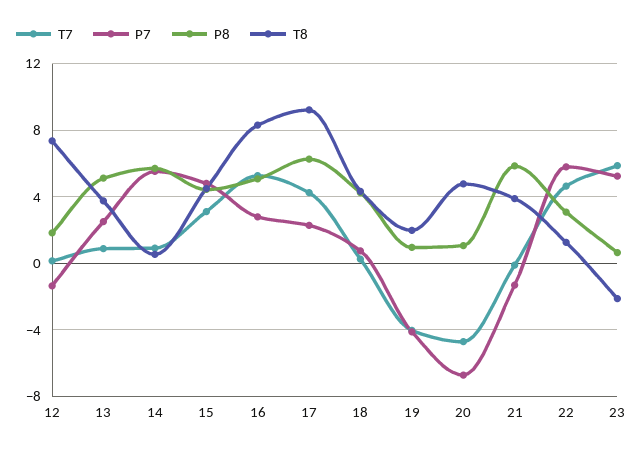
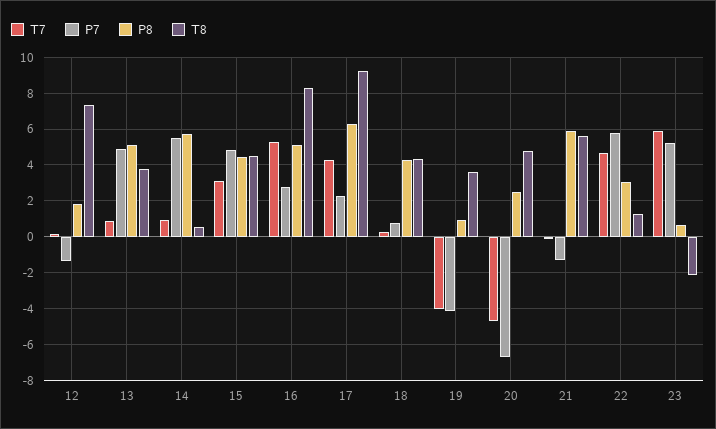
  {
    "T7": {
      "12": 0,
      "13": 1,
      "14": 1,
      "15": 3,
      "16": 5.5,
      "17": 4.5,
      "18": 0.5,
      "19": -4,
      "20": -4.5,
      "21": 0,
      "22": 4.5,
      "23": 6
    },
    "P7": {
      "12": -1.5,
-     "13": 2.5,
+     "13": 5,
      "14": 5.5,
      "15": 5,
      "16": 3,
      "17": 2.5,
      "18": 1,
      "19": -4,
      "20": -6.5,
      "21": -1.5,
      "22": 6,
      "23": 5.5
    },
    "P8": {
      "12": 2,
      "13": 5,
      "14": 5.5,
      "15": 4.5,
      "16": 5,
      "17": 6.5,
      "18": 4.5,
      "19": 1,
-     "20": 1,
+     "20": 2.5,
      "21": 6,
      "22": 3,
      "23": 0.5
    },
    "T8": {
      "12": 7.5,
      "13": 4,
      "14": 0.5,
      "15": 4.5,
      "16": 8.5,
      "17": 9,
      "18": 4.5,
-     "19": 2,
+     "19": 3.5,
      "20": 5,
-     "21": 4,
+     "21": 5.5,
      "22": 1.5,
      "23": -2
    }
  }

